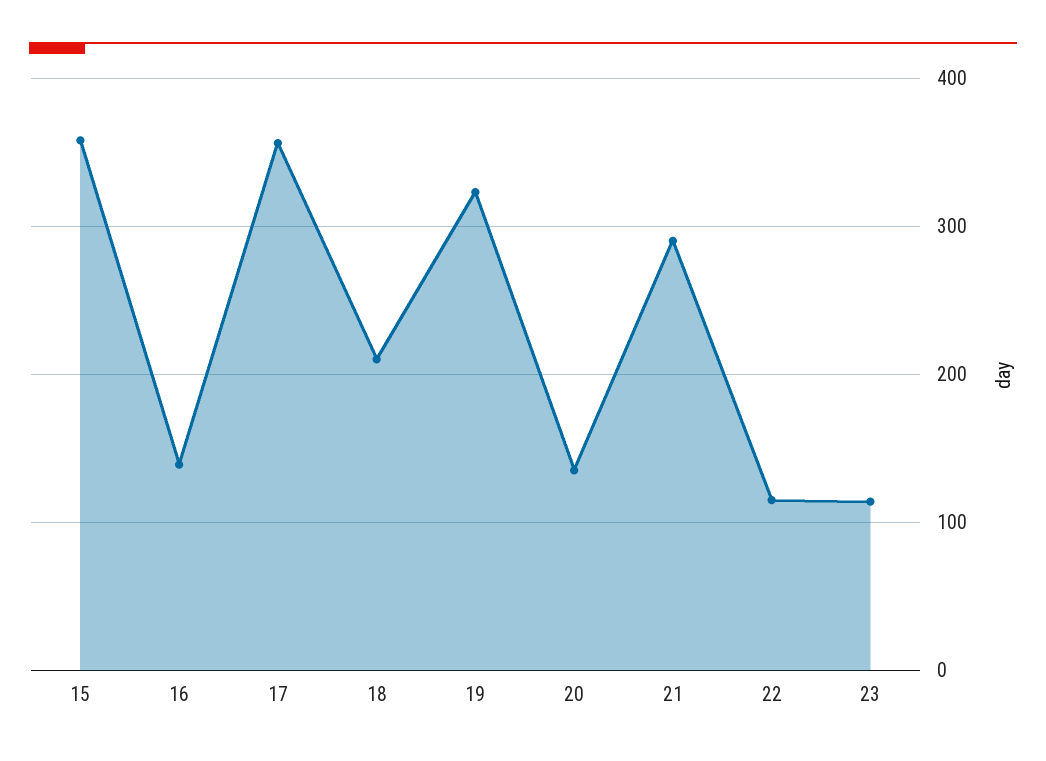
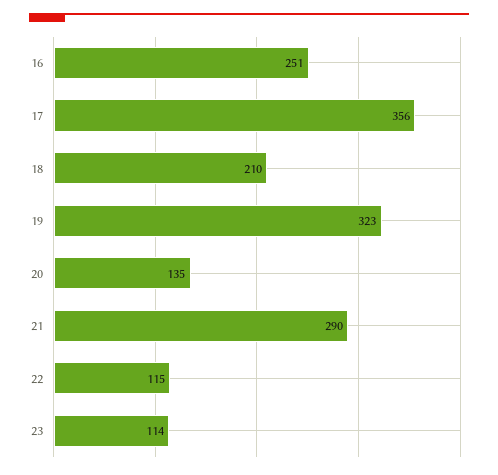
  {
-   "15": 360,
-   "16": 140,
+   "16": 251,
    "17": 356,
    "18": 210,
    "19": 323,
    "20": 135,
    "21": 290,
    "22": 115,
    "23": 114
  }

